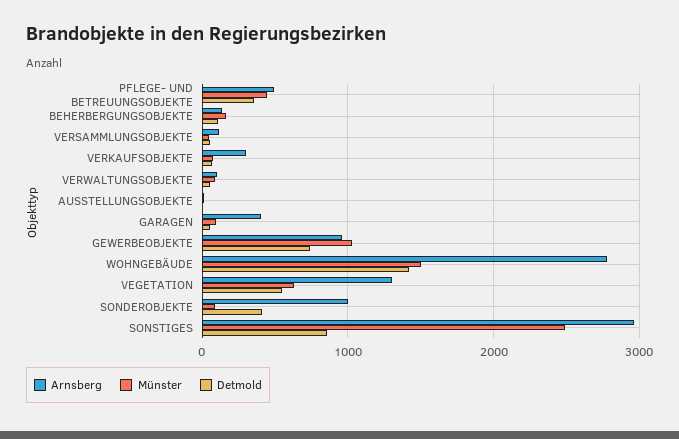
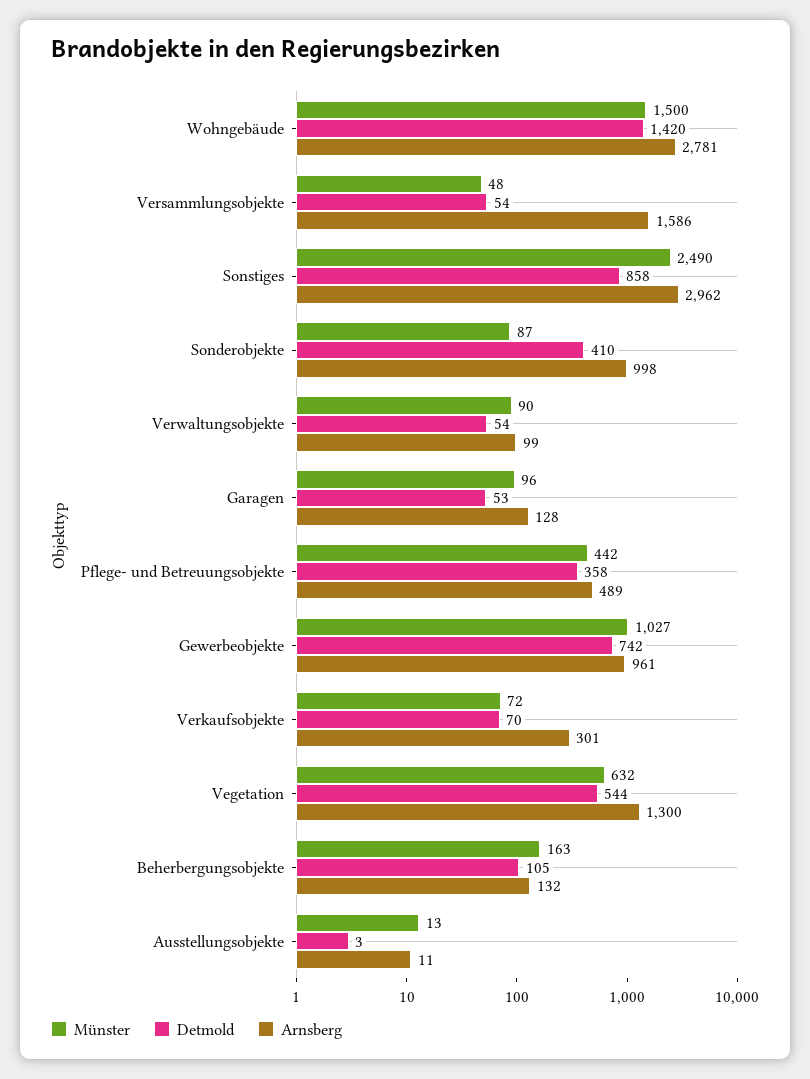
  {
    "Arnsberg": {
      "PFLEGE- UND BETREUUNGSOBJEKTE": 489,
      "BEHERBERGUNGSOBJEKTE": 132,
-     "VERSAMMLUNGSOBJEKTE": 100,
+     "VERSAMMLUNGSOBJEKTE": 1586,
      "VERKAUFSOBJEKTE": 301,
      "VERWALTUNGSOBJEKTE": 99,
      "AUSSTELLUNGSOBJEKTE": 11,
-     "GARAGEN": 400,
+     "GARAGEN": 128,
      "GEWERBEOBJEKTE": 961,
      "WOHNGEBÄUDE": 2781,
      "VEGETATION": 1300,
      "SONDEROBJEKTE": 998,
      "SONSTIGES": 2962
    },
    "Münster": {
      "PFLEGE- UND BETREUUNGSOBJEKTE": 442,
      "BEHERBERGUNGSOBJEKTE": 163,
      "VERSAMMLUNGSOBJEKTE": 48,
      "VERKAUFSOBJEKTE": 72,
      "VERWALTUNGSOBJEKTE": 90,
      "AUSSTELLUNGSOBJEKTE": 13,
      "GARAGEN": 96,
      "GEWERBEOBJEKTE": 1027,
      "WOHNGEBÄUDE": 1500,
      "VEGETATION": 632,
      "SONDEROBJEKTE": 87,
      "SONSTIGES": 2490
    },
    "Detmold": {
      "PFLEGE- UND BETREUUNGSOBJEKTE": 358,
      "BEHERBERGUNGSOBJEKTE": 105,
      "VERSAMMLUNGSOBJEKTE": 54,
      "VERKAUFSOBJEKTE": 70,
      "VERWALTUNGSOBJEKTE": 54,
      "AUSSTELLUNGSOBJEKTE": 3,
      "GARAGEN": 53,
      "GEWERBEOBJEKTE": 742,
      "WOHNGEBÄUDE": 1420,
      "VEGETATION": 544,
      "SONDEROBJEKTE": 410,
      "SONSTIGES": 858
    }
  }

